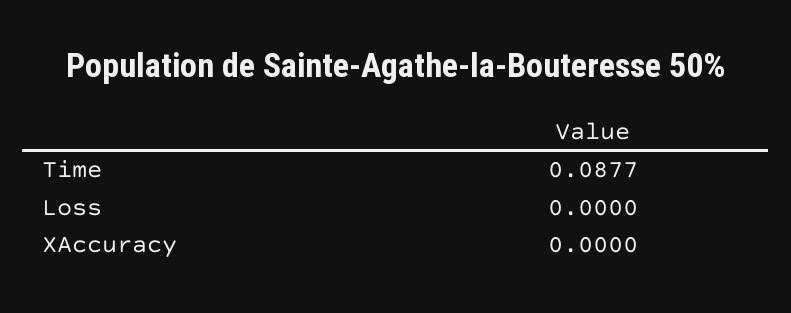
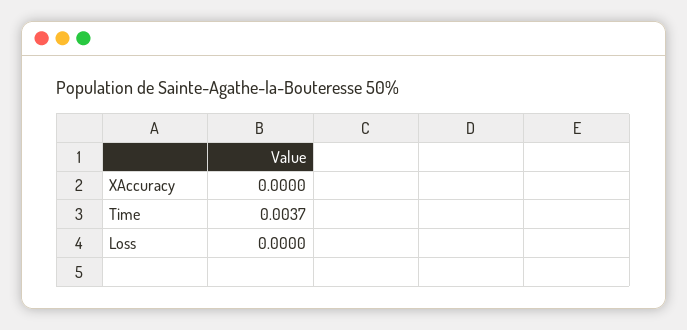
  {
-   "Time": 0.0877,
+   "Time": 0.0037,
    "Loss": 0,
    "XAccuracy": 0
  }

